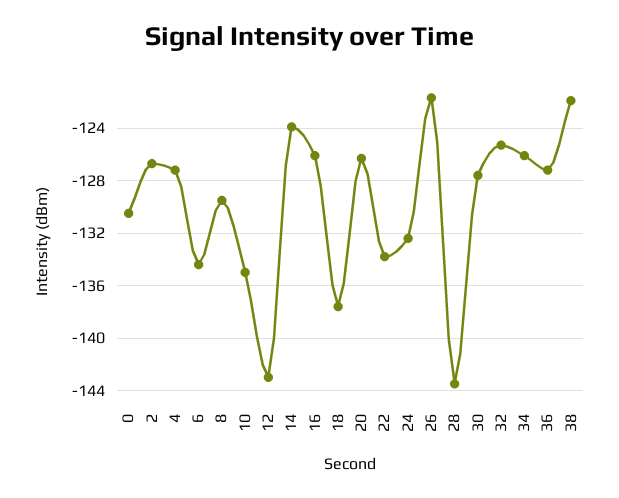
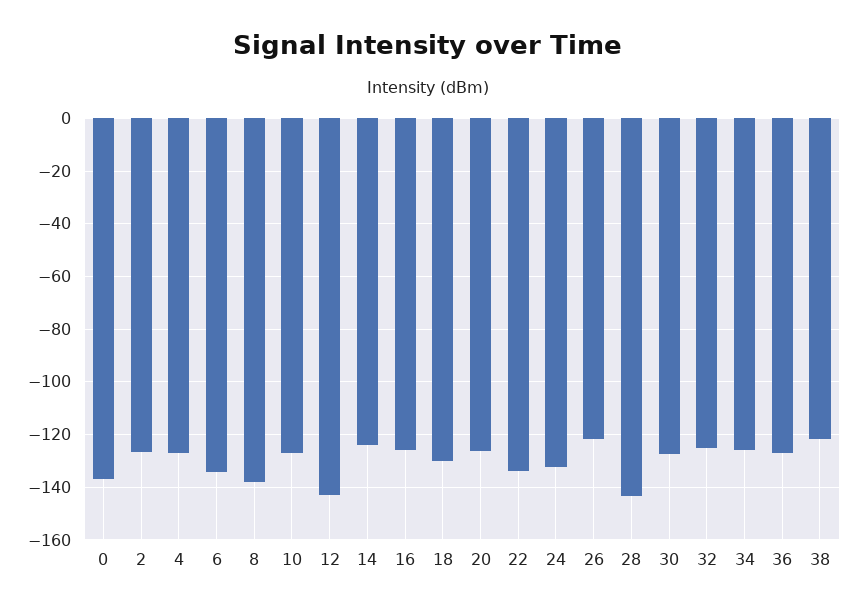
  {
-   "0": -130.5,
+   "0": -137.5,
    "2": -126.5,
    "4": -127,
    "6": -134.5,
-   "8": -129.5,
+   "8": -137.5,
-   "10": -135,
+   "10": -127.5,
    "12": -143,
    "14": -124,
    "16": -126,
-   "18": -137.5,
+   "18": -130,
    "20": -126.5,
    "22": -134,
    "24": -132.5,
    "26": -121.5,
    "28": -143.5,
    "30": -127.5,
    "32": -125.5,
    "34": -126,
    "36": -127,
    "38": -122
  }

